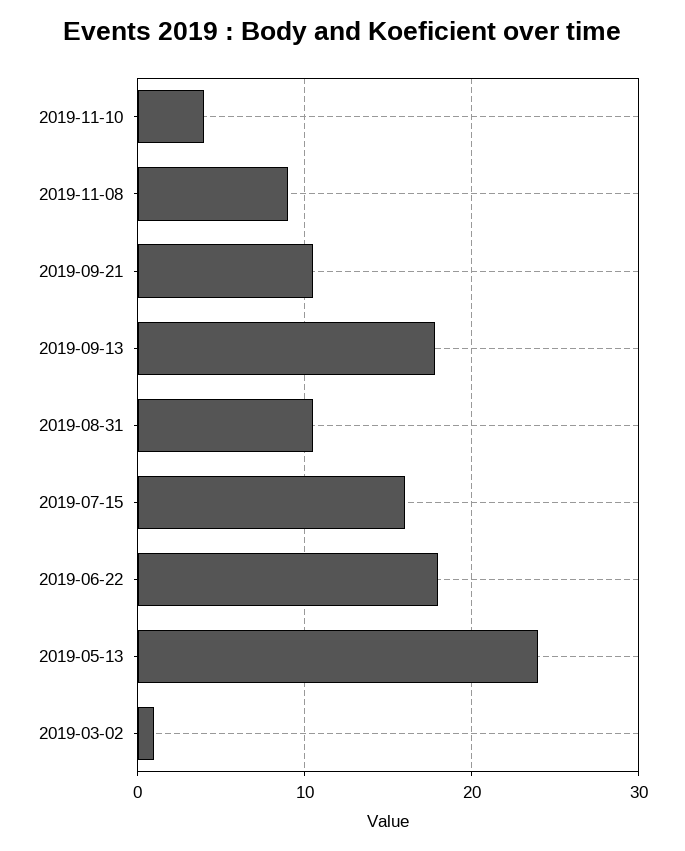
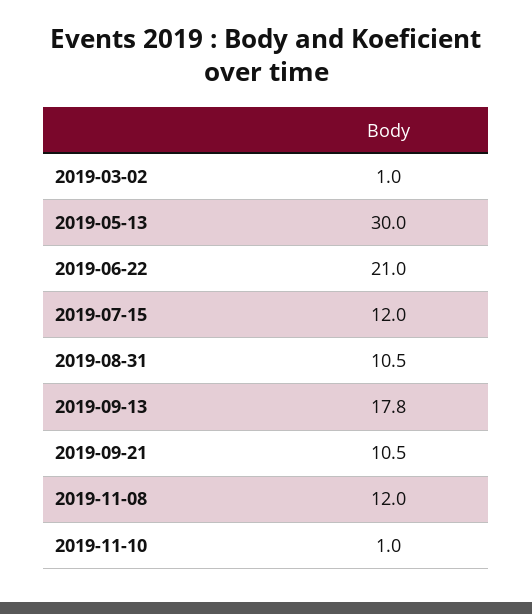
  {
-   "2019-11-10": 4,
+   "2019-11-10": 1,
-   "2019-11-08": 9,
+   "2019-11-08": 12,
    "2019-09-21": 10.5,
    "2019-09-13": 17.8,
    "2019-08-31": 10.5,
-   "2019-07-15": 16,
+   "2019-07-15": 12,
-   "2019-06-22": 18,
+   "2019-06-22": 21,
-   "2019-05-13": 24,
+   "2019-05-13": 30,
    "2019-03-02": 1
  }

